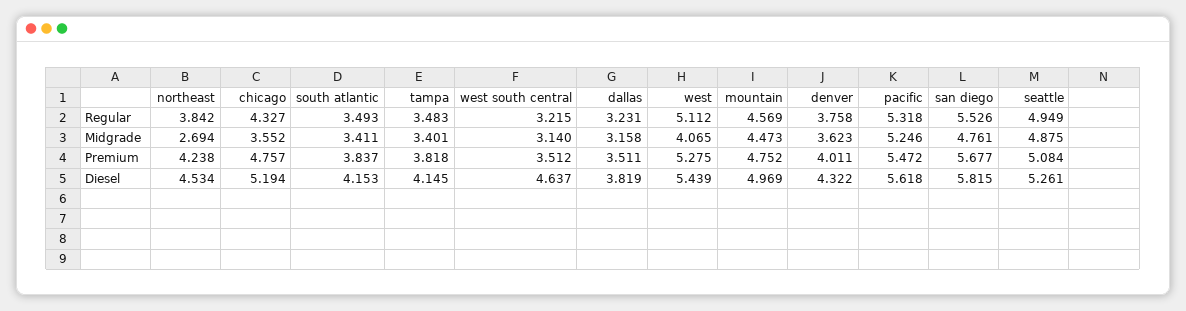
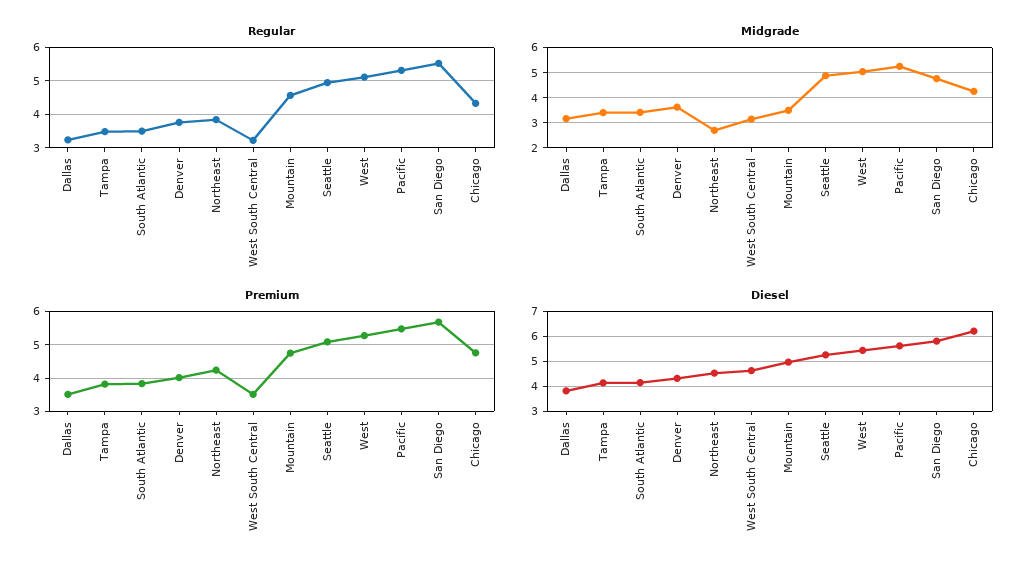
  {
    "Regular": {
      "northeast": 3.842,
      "chicago": 4.327,
      "south atlantic": 3.493,
      "tampa": 3.483,
      "west south central": 3.215,
      "dallas": 3.231,
      "west": 5.112,
      "mountain": 4.569,
      "denver": 3.758,
      "pacific": 5.318,
      "san diego": 5.526,
      "seattle": 4.949
    },
    "Midgrade": {
      "northeast": 2.694,
-     "chicago": 3.552,
+     "chicago": 4.25,
      "south atlantic": 3.411,
      "tampa": 3.401,
      "west south central": 3.14,
      "dallas": 3.158,
-     "west": 4.065,
+     "west": 5,
-     "mountain": 4.473,
+     "mountain": 3.5,
      "denver": 3.623,
      "pacific": 5.246,
      "san diego": 4.761,
      "seattle": 4.875
    },
    "Premium": {
      "northeast": 4.238,
      "chicago": 4.757,
      "south atlantic": 3.837,
      "tampa": 3.818,
      "west south central": 3.512,
      "dallas": 3.511,
      "west": 5.275,
      "mountain": 4.752,
      "denver": 4.011,
      "pacific": 5.472,
      "san diego": 5.677,
      "seattle": 5.084
    },
    "Diesel": {
      "northeast": 4.534,
-     "chicago": 5.194,
+     "chicago": 6.25,
      "south atlantic": 4.153,
      "tampa": 4.145,
      "west south central": 4.637,
      "dallas": 3.819,
      "west": 5.439,
      "mountain": 4.969,
      "denver": 4.322,
      "pacific": 5.618,
      "san diego": 5.815,
      "seattle": 5.261
    }
  }

